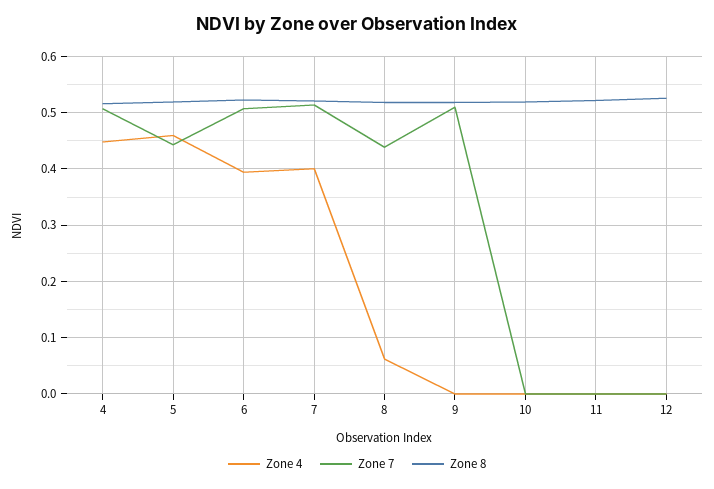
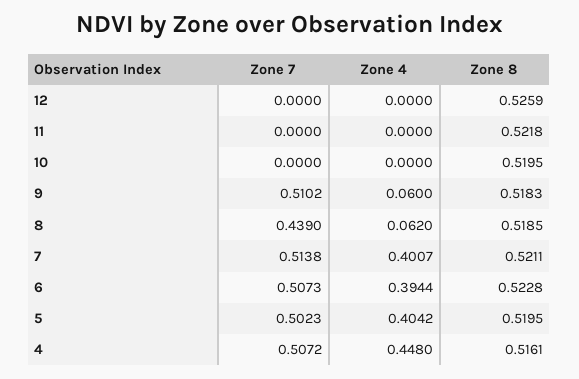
  {
    "Zone 4": {
      "4": 0.448,
-     "5": 0.46,
+     "5": 0.4042,
      "6": 0.3944,
      "7": 0.4007,
      "8": 0.062,
-     "9": 0,
+     "9": 0.06,
      "10": 0,
      "11": 0,
      "12": 0
    },
    "Zone 7": {
      "4": 0.5072,
-     "5": 0.44,
+     "5": 0.5023,
      "6": 0.5073,
      "7": 0.5138,
      "8": 0.439,
      "9": 0.5102,
      "10": 0,
      "11": 0,
      "12": 0
    },
    "Zone 8": {
      "4": 0.5161,
      "5": 0.5195,
      "6": 0.5228,
      "7": 0.5211,
      "8": 0.5185,
      "9": 0.5183,
      "10": 0.5195,
      "11": 0.5218,
      "12": 0.5259
    }
  }

